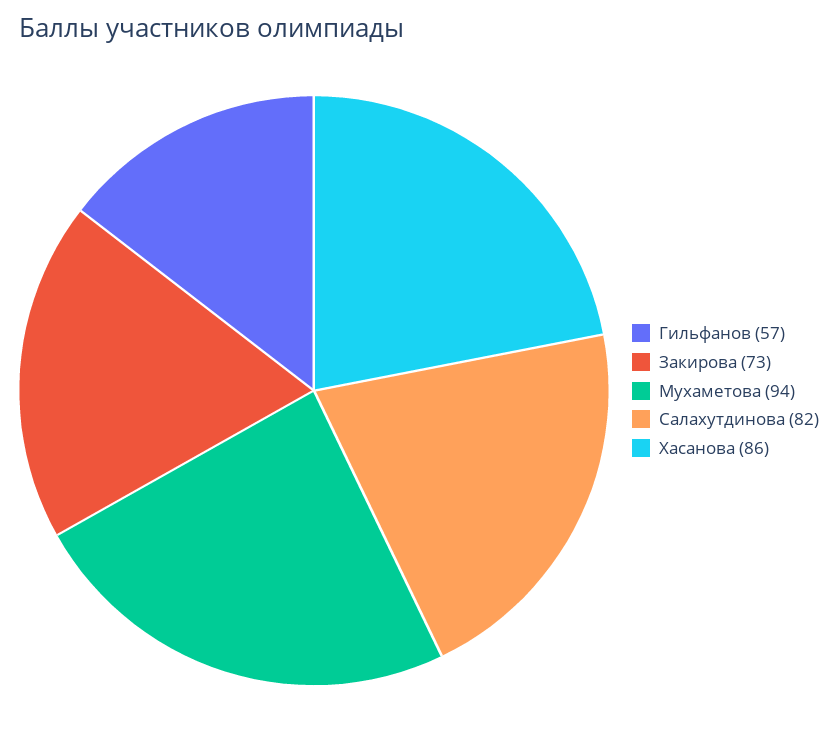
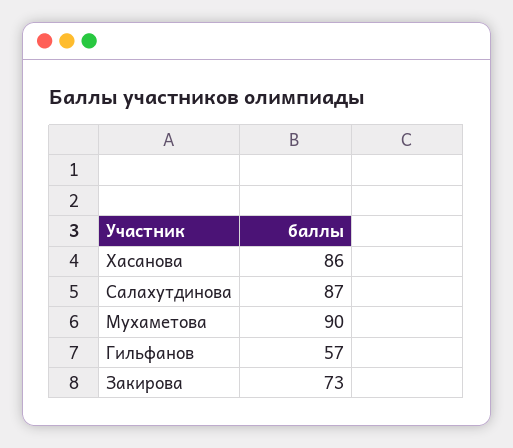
  {
    "Гильфанов": 57,
    "Закирова": 73,
-   "Мухаметова": 94,
+   "Мухаметова": 90,
-   "Салахутдинова": 82,
+   "Салахутдинова": 87,
    "Хасанова": 86
  }

